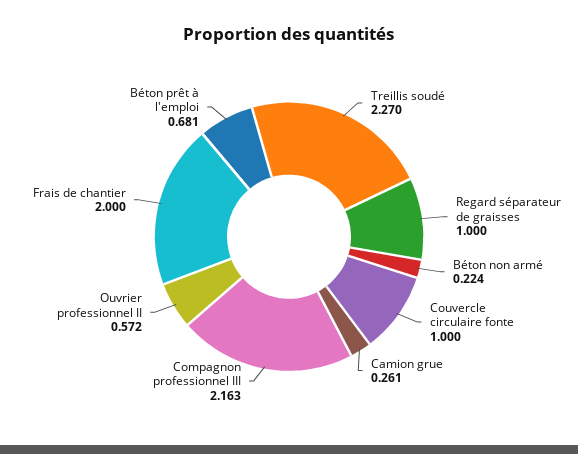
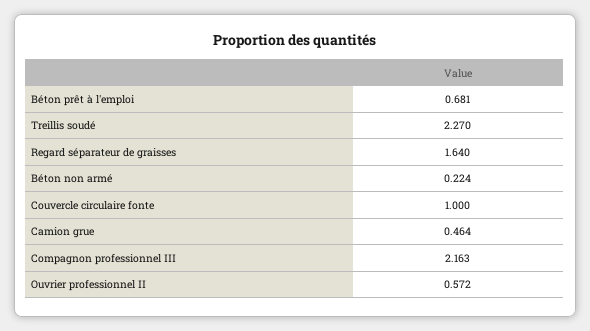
  {
    "Treillis soudé": 2.27,
-   "Regard séparateur de graisses": 1,
+   "Regard séparateur de graisses": 1.64,
    "Béton non armé": 0.224,
    "Couvercle circulaire fonte": 1,
-   "Camion grue": 0.261,
+   "Camion grue": 0.464,
    "Compagnon professionnel III": 2.163,
    "Ouvrier professionnel II": 0.572,
-   "Frais de chantier": 2,
    "Béton prêt à l'emploi": 0.681
  }

